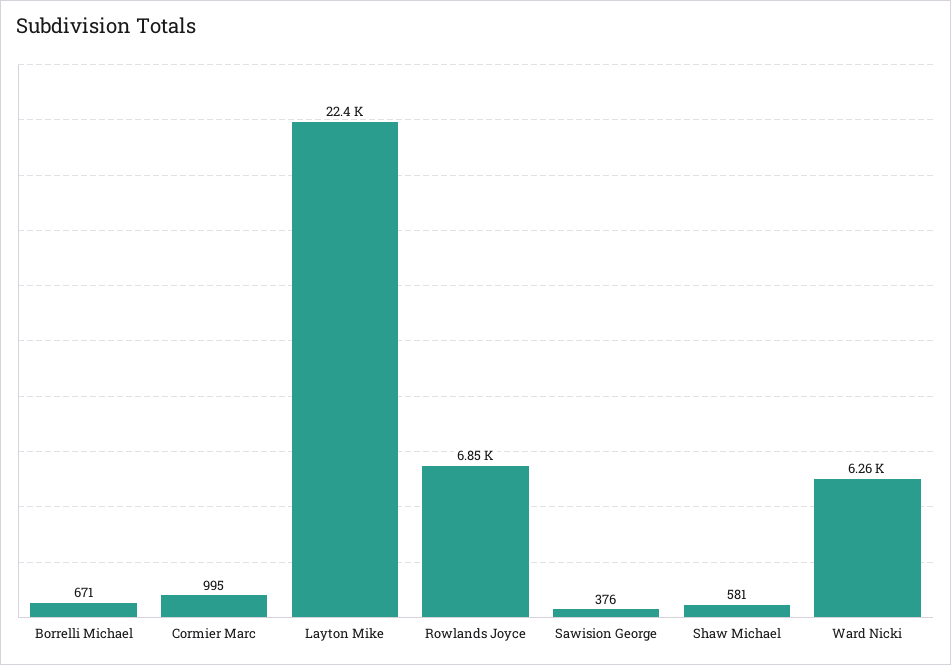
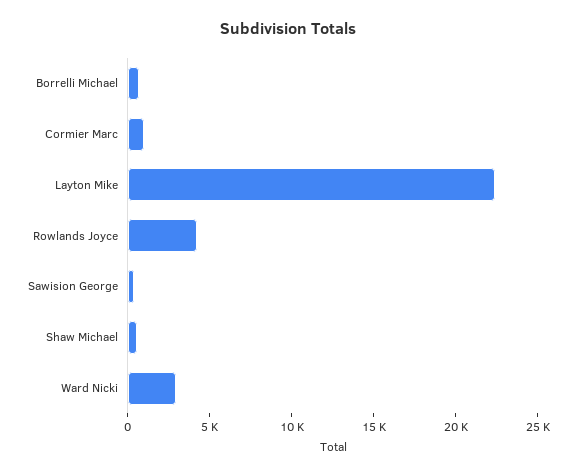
  {
    "Borrelli Michael": 671,
    "Cormier Marc": 995,
    "Layton Mike": 22400,
-   "Rowlands Joyce": 6850,
+   "Rowlands Joyce": 4000,
    "Sawision George": 376,
    "Shaw Michael": 581,
-   "Ward Nicki": 6260
+   "Ward Nicki": 3000
  }

